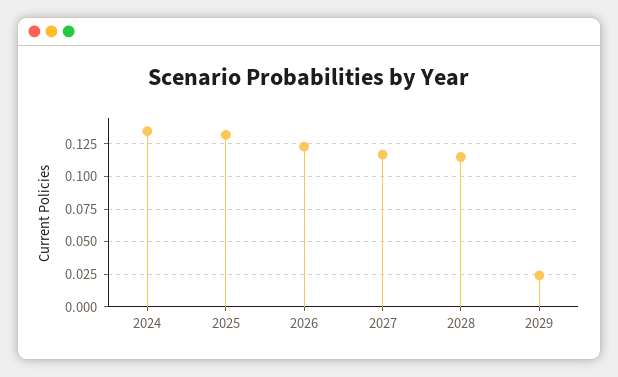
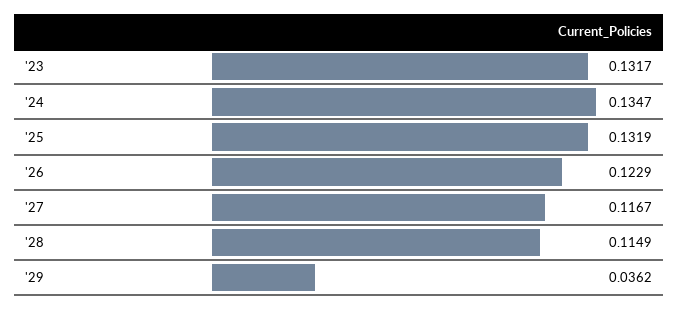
  {
    "2024": 0.1347,
    "2025": 0.1319,
    "2026": 0.1229,
    "2027": 0.1167,
    "2028": 0.1149,
-   "2029": 0.025
+   "2029": 0.0362,
+   "'23": 0.1317
  }

